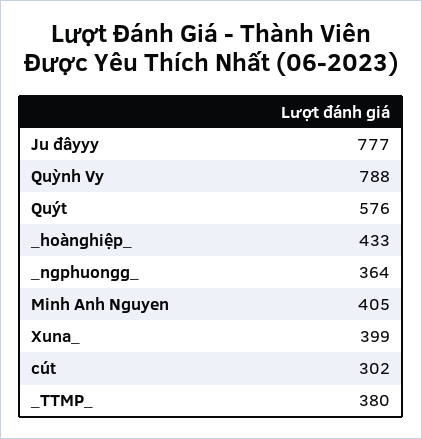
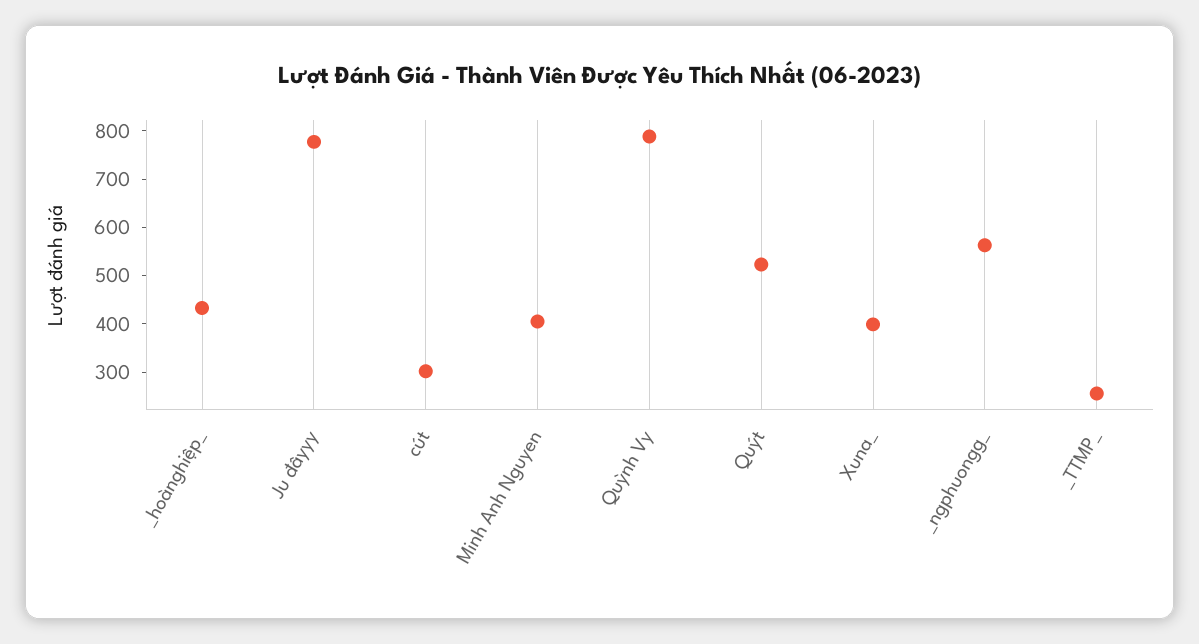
  {
    "Ju đâyyy": 777,
    "Quỳnh Vy": 788,
-   "Quýt": 576,
+   "Quýt": 520,
    "_hoànghiệp_": 433,
-   "_ngphuongg_": 364,
+   "_ngphuongg_": 560,
    "Minh Anh Nguyen": 405,
    "Xuna_": 399,
    "cút": 302,
-   "_TTMP_": 380
+   "_TTMP_": 260
  }

